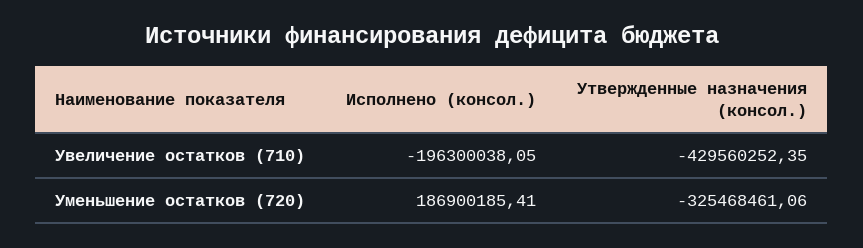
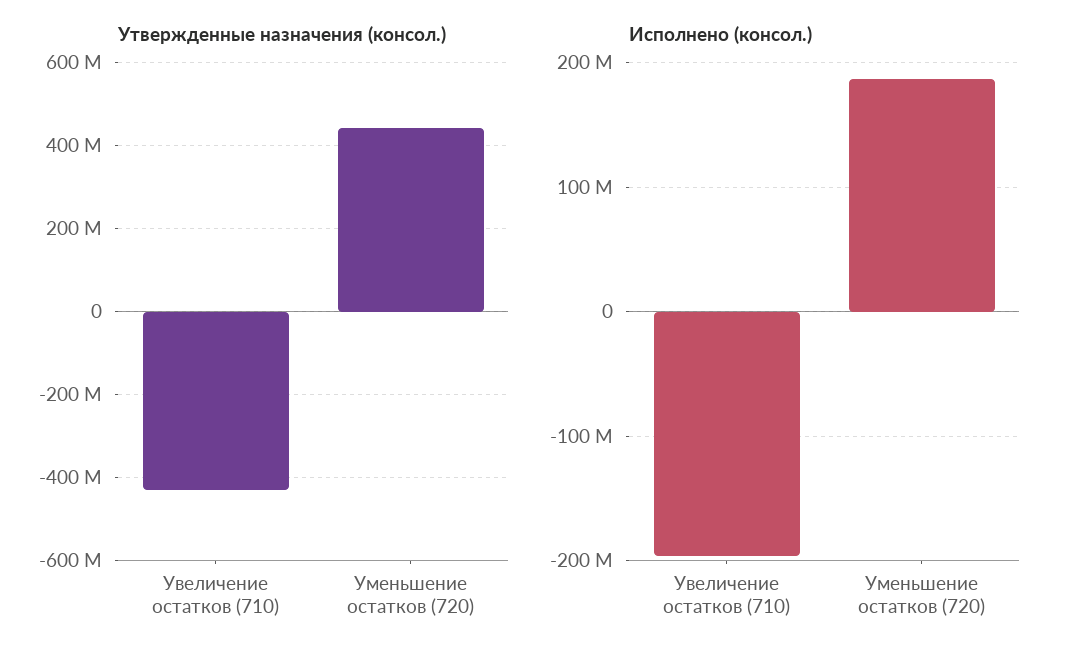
  {
    "Исполнено (консол.)": {
      "Увеличение остатков (710)": -196300038.05,
      "Уменьшение остатков (720)": 186900185.41
    },
    "Утвержденные назначения (консол.)": {
      "Увеличение остатков (710)": -429560252.35,
-     "Уменьшение остатков (720)": -325468461.06
+     "Уменьшение остатков (720)": 440000000
    }
  }

